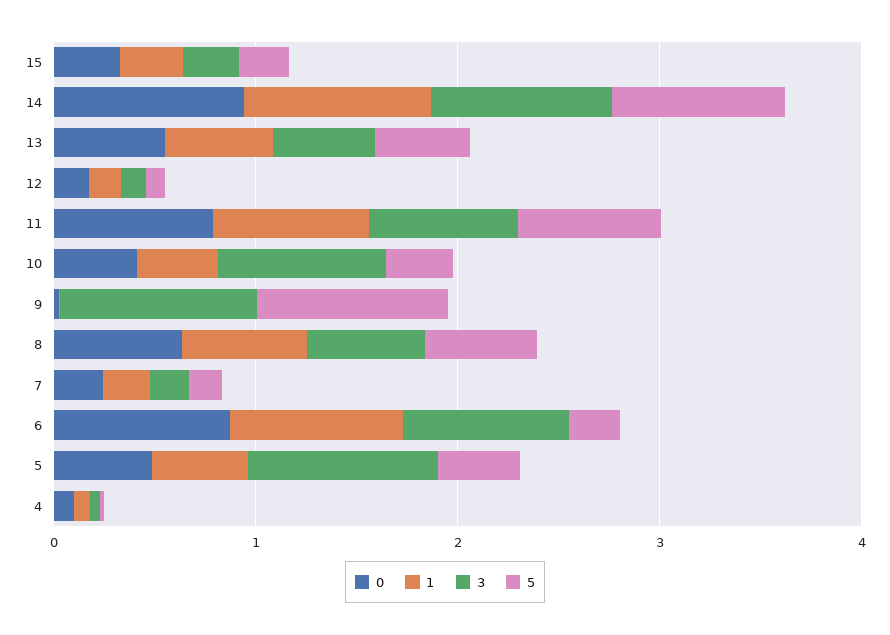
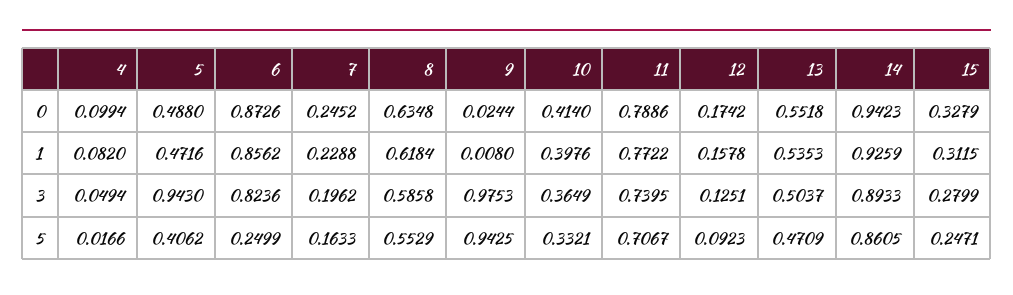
  {
    "0": {
      "15": 0.3279,
      "14": 0.9423,
      "13": 0.5518,
      "12": 0.1742,
      "11": 0.7886,
      "10": 0.414,
      "9": 0.0244,
      "8": 0.6348,
      "7": 0.2452,
      "6": 0.8726,
      "5": 0.488,
      "4": 0.0994
    },
    "1": {
      "15": 0.3115,
      "14": 0.9259,
      "13": 0.5353,
      "12": 0.1578,
      "11": 0.7722,
      "10": 0.3976,
      "9": 0.008,
      "8": 0.6184,
      "7": 0.2288,
      "6": 0.8562,
      "5": 0.4716,
      "4": 0.082
    },
    "3": {
      "15": 0.2799,
      "14": 0.8933,
      "13": 0.5037,
      "12": 0.1251,
      "11": 0.7395,
-     "10": 0.8,
+     "10": 0.3649,
      "9": 0.9753,
      "8": 0.5858,
      "7": 0.1962,
      "6": 0.8236,
      "5": 0.943,
      "4": 0.0494
    },
    "5": {
      "15": 0.2471,
      "14": 0.8605,
      "13": 0.4709,
      "12": 0.0923,
      "11": 0.7067,
      "10": 0.3321,
      "9": 0.9425,
      "8": 0.5529,
      "7": 0.1633,
      "6": 0.2499,
      "5": 0.4062,
      "4": 0.0166
    }
  }

